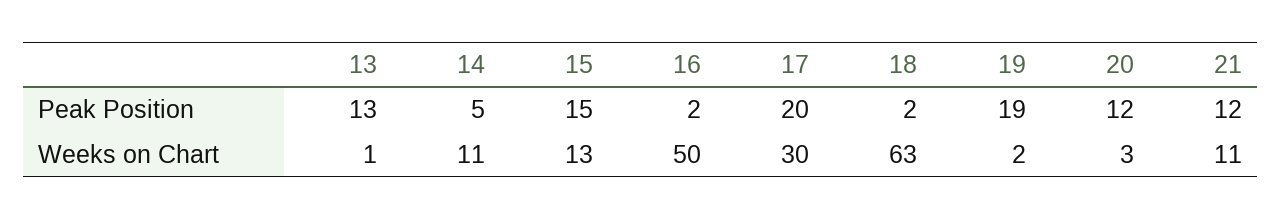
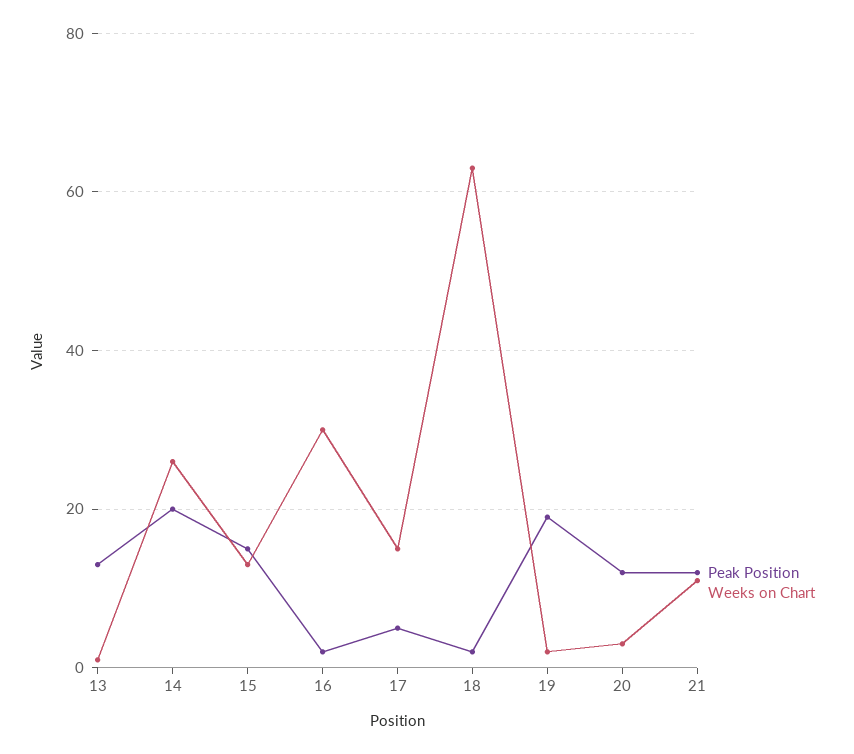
  {
    "Peak Position": {
      "13": 13,
-     "14": 5,
+     "14": 20,
      "15": 15,
      "16": 2,
-     "17": 20,
+     "17": 5,
      "18": 2,
      "19": 19,
      "20": 12,
      "21": 12
    },
    "Weeks on Chart": {
      "13": 1,
-     "14": 11,
+     "14": 25,
      "15": 13,
-     "16": 50,
+     "16": 30,
-     "17": 30,
+     "17": 15,
      "18": 63,
      "19": 2,
      "20": 3,
      "21": 11
    }
  }

